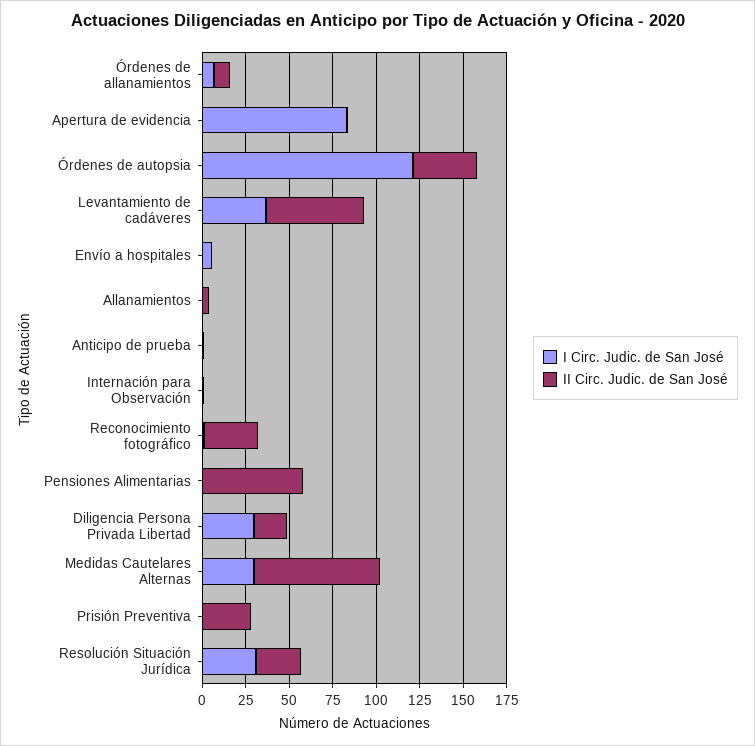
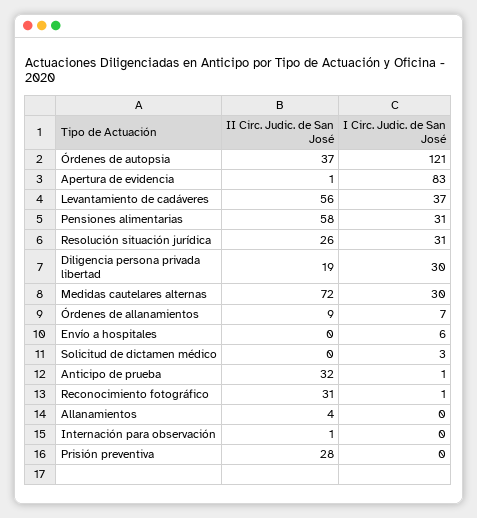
  {
    "I Circ. Judic. de San José": {
      "Órdenes de allanamientos": 7,
      "Apertura de evidencia": 83,
      "Órdenes de autopsia": 121,
      "Levantamiento de cadáveres": 37,
      "Envío a hospitales": 6,
      "Allanamientos": 0,
      "Anticipo de prueba": 1,
      "Internación para Observación": 0,
      "Reconocimiento fotográfico": 1,
-     "Pensiones Alimentarias": 0,
+     "Pensiones Alimentarias": 31,
      "Diligencia Persona Privada Libertad": 30,
      "Medidas Cautelares Alternas": 30,
      "Prisión Preventiva": 0,
-     "Resolución Situación Jurídica": 31
+     "Resolución Situación Jurídica": 31,
+     "Solicitud de dictamen médico": 3
    },
    "II Circ. Judic. de San José": {
      "Órdenes de allanamientos": 9,
      "Apertura de evidencia": 1,
      "Órdenes de autopsia": 37,
      "Levantamiento de cadáveres": 56,
      "Envío a hospitales": 0,
      "Allanamientos": 4,
-     "Anticipo de prueba": 0,
+     "Anticipo de prueba": 32,
      "Internación para Observación": 1,
      "Reconocimiento fotográfico": 31,
      "Pensiones Alimentarias": 58,
      "Diligencia Persona Privada Libertad": 19,
      "Medidas Cautelares Alternas": 72,
      "Prisión Preventiva": 28,
-     "Resolución Situación Jurídica": 26
+     "Resolución Situación Jurídica": 26,
+     "Solicitud de dictamen médico": 0
    }
  }

